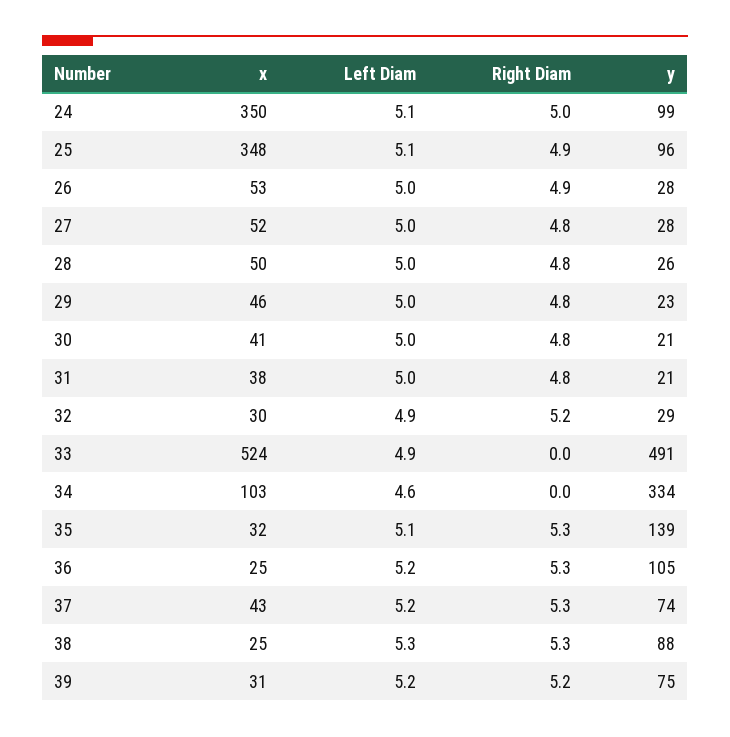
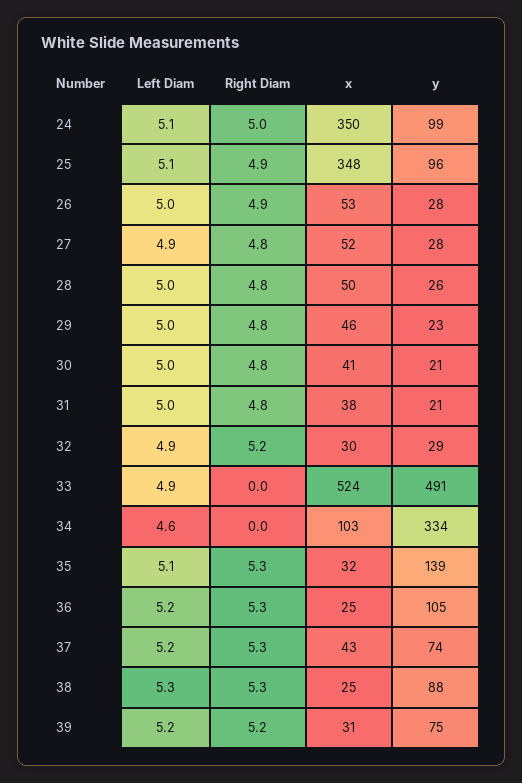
  {
    "x": {
      "24": 350,
      "25": 348,
      "26": 53,
      "27": 52,
      "28": 50,
      "29": 46,
      "30": 41,
      "31": 38,
      "32": 30,
      "33": 524,
      "34": 103,
      "35": 32,
      "36": 25,
      "37": 43,
      "38": 25,
      "39": 31
    },
    "Left Diam": {
      "24": 5.1,
      "25": 5.1,
      "26": 5,
-     "27": 5,
+     "27": 4.9,
      "28": 5,
      "29": 5,
      "30": 5,
      "31": 5,
      "32": 4.9,
      "33": 4.9,
      "34": 4.6,
      "35": 5.1,
      "36": 5.2,
      "37": 5.2,
      "38": 5.3,
      "39": 5.2
    },
    "Right Diam": {
      "24": 5,
      "25": 4.9,
      "26": 4.9,
      "27": 4.8,
      "28": 4.8,
      "29": 4.8,
      "30": 4.8,
      "31": 4.8,
      "32": 5.2,
      "33": 0,
      "34": 0,
      "35": 5.3,
      "36": 5.3,
      "37": 5.3,
      "38": 5.3,
      "39": 5.2
    },
    "y": {
      "24": 99,
      "25": 96,
      "26": 28,
      "27": 28,
      "28": 26,
      "29": 23,
      "30": 21,
      "31": 21,
      "32": 29,
      "33": 491,
      "34": 334,
      "35": 139,
      "36": 105,
      "37": 74,
      "38": 88,
      "39": 75
    }
  }

